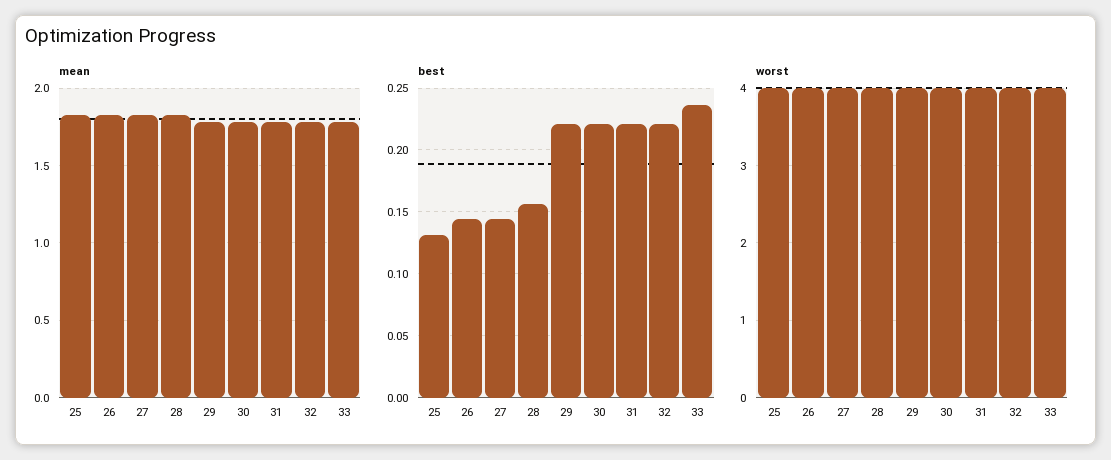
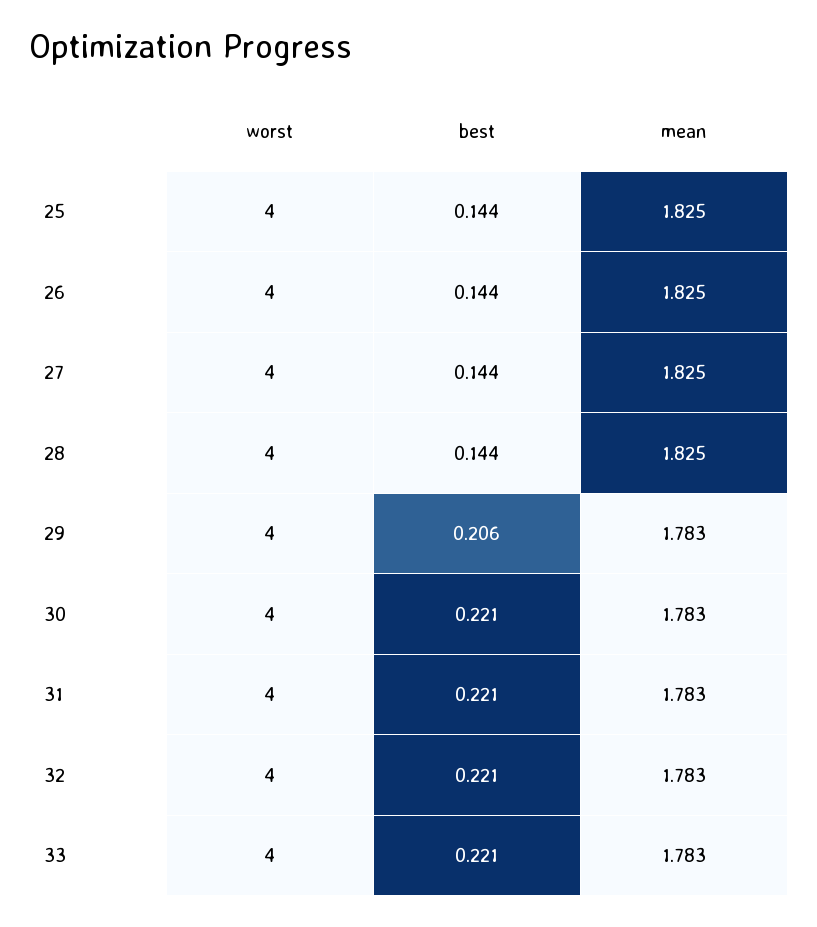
  {
    "mean": {
      "25": 1.825,
      "26": 1.825,
      "27": 1.825,
      "28": 1.825,
      "29": 1.783,
      "30": 1.783,
      "31": 1.783,
      "32": 1.783,
      "33": 1.783
    },
    "best": {
-     "25": 0.13,
+     "25": 0.144,
      "26": 0.144,
      "27": 0.144,
-     "28": 0.155,
+     "28": 0.144,
-     "29": 0.22,
+     "29": 0.206,
      "30": 0.221,
      "31": 0.221,
      "32": 0.221,
-     "33": 0.235
+     "33": 0.221
    },
    "worst": {
      "25": 4,
      "26": 4,
      "27": 4,
      "28": 4,
      "29": 4,
      "30": 4,
      "31": 4,
      "32": 4,
      "33": 4
    }
  }

